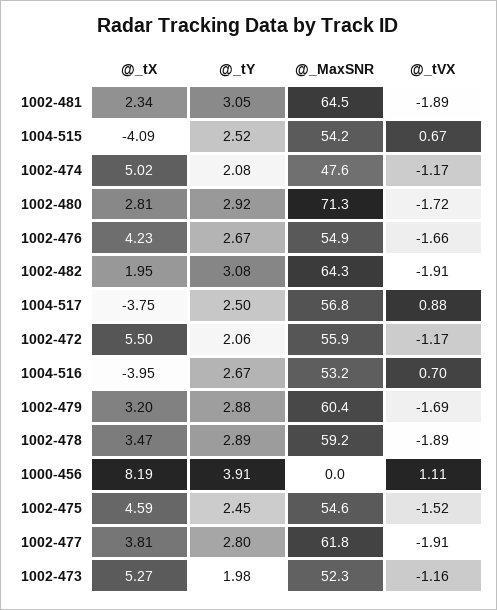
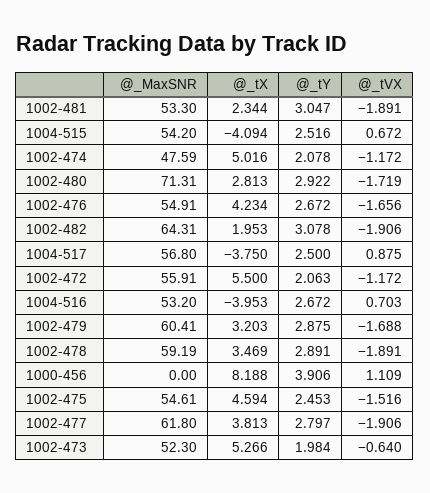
  {
    "@_tX": {
      "1002-481": 2.344,
      "1004-515": -4.094,
      "1002-474": 5.016,
      "1002-480": 2.813,
      "1002-476": 4.234,
      "1002-482": 1.953,
      "1004-517": -3.75,
      "1002-472": 5.5,
      "1004-516": -3.953,
      "1002-479": 3.203,
      "1002-478": 3.469,
      "1000-456": 8.188,
      "1002-475": 4.594,
      "1002-477": 3.813,
      "1002-473": 5.266
    },
    "@_tY": {
      "1002-481": 3.047,
      "1004-515": 2.516,
      "1002-474": 2.078,
      "1002-480": 2.922,
      "1002-476": 2.672,
      "1002-482": 3.078,
      "1004-517": 2.5,
      "1002-472": 2.063,
      "1004-516": 2.672,
      "1002-479": 2.875,
      "1002-478": 2.891,
      "1000-456": 3.906,
      "1002-475": 2.453,
      "1002-477": 2.797,
      "1002-473": 1.984
    },
    "@_MaxSNR": {
-     "1002-481": 64.5,
+     "1002-481": 53.3,
      "1004-515": 54.2,
      "1002-474": 47.59,
      "1002-480": 71.31,
      "1002-476": 54.91,
      "1002-482": 64.31,
      "1004-517": 56.8,
      "1002-472": 55.91,
      "1004-516": 53.2,
      "1002-479": 60.41,
      "1002-478": 59.19,
      "1000-456": 0,
      "1002-475": 54.61,
      "1002-477": 61.8,
      "1002-473": 52.3
    },
    "@_tVX": {
      "1002-481": -1.891,
      "1004-515": 0.672,
      "1002-474": -1.172,
      "1002-480": -1.719,
      "1002-476": -1.656,
      "1002-482": -1.906,
      "1004-517": 0.875,
      "1002-472": -1.172,
      "1004-516": 0.703,
      "1002-479": -1.688,
      "1002-478": -1.891,
      "1000-456": 1.109,
      "1002-475": -1.516,
      "1002-477": -1.906,
-     "1002-473": -1.16
+     "1002-473": -0.64
    }
  }

